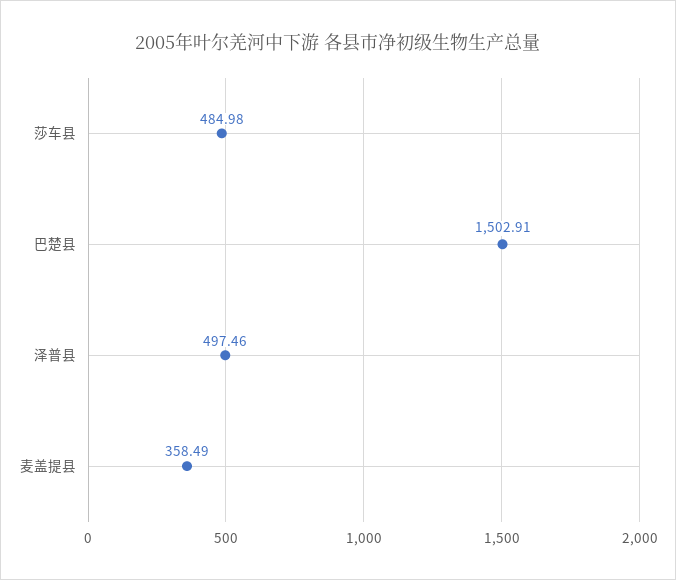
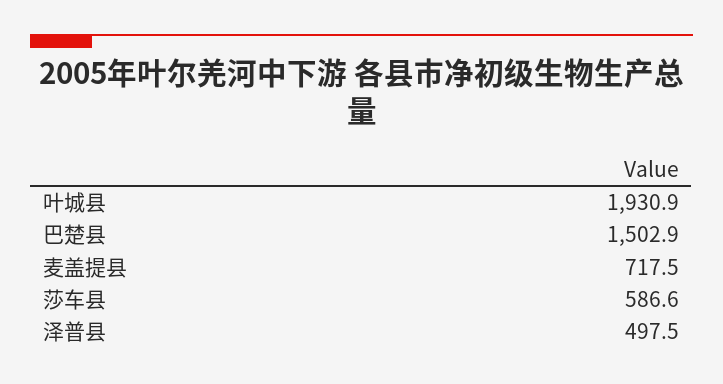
  {
-   "莎车县": 484.98,
+   "莎车县": 586.6,
    "巴楚县": 1502.91,
    "泽普县": 497.46,
-   "麦盖提县": 358.49
+   "麦盖提县": 717.5,
+   "叶城县": 1930.9
  }

